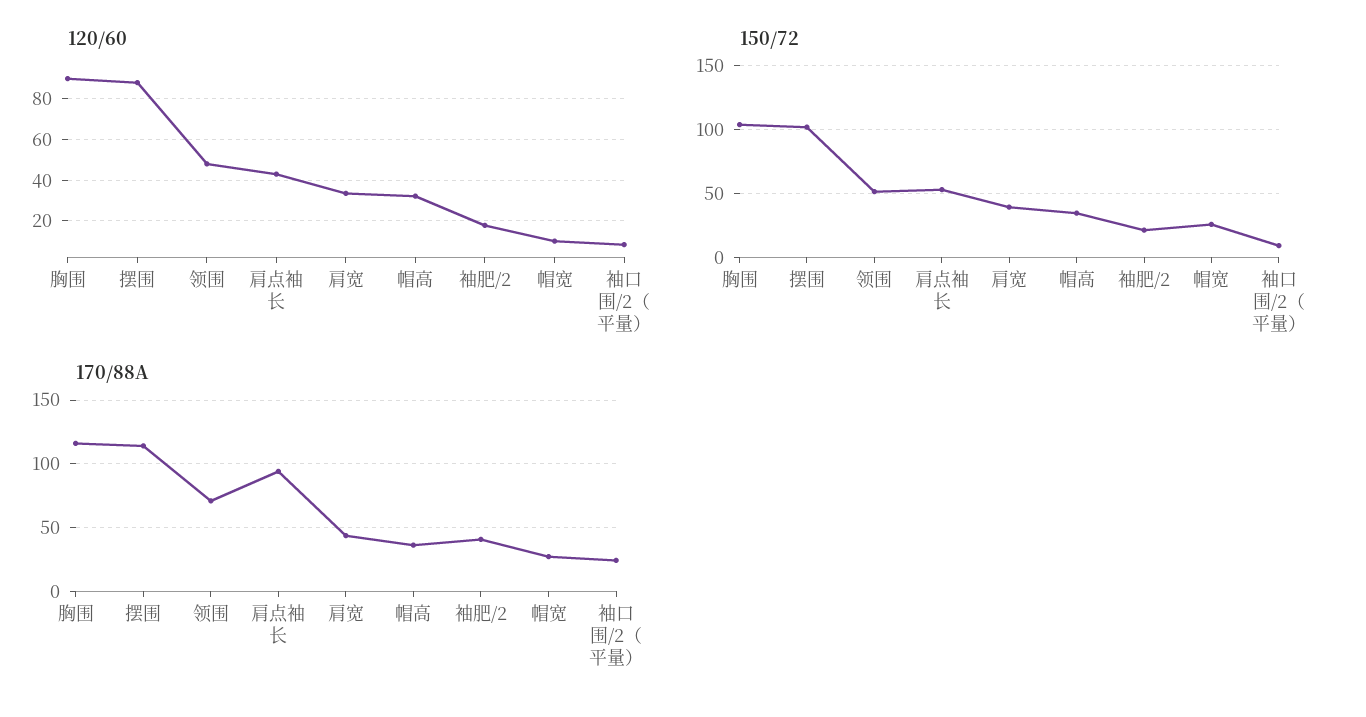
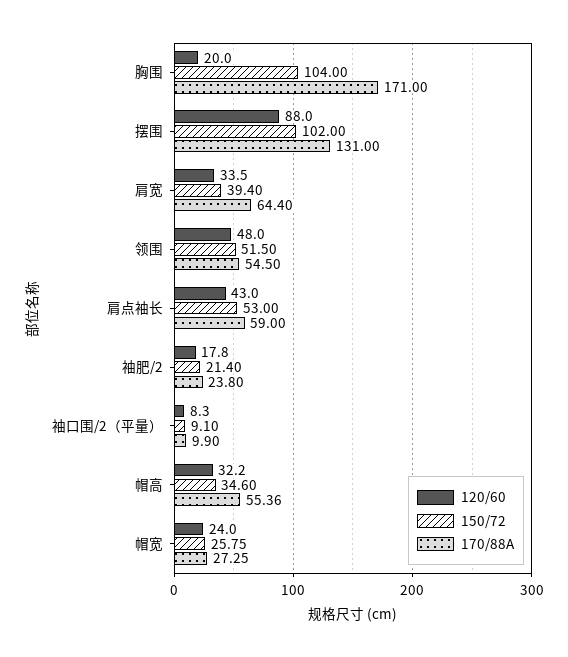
  {
    "120/60": {
-     "胸围": 90,
+     "胸围": 20,
      "摆围": 88,
      "领围": 48,
      "肩点袖长": 43,
      "肩宽": 33.5,
      "帽高": 32.2,
      "袖肥/2": 17.8,
-     "帽宽": 10,
+     "帽宽": 24,
      "袖口围/2（平量）": 8.3
    },
    "150/72": {
      "胸围": 104,
      "摆围": 102,
      "领围": 51.5,
      "肩点袖长": 53,
      "肩宽": 39.4,
      "帽高": 34.6,
      "袖肥/2": 21.4,
      "帽宽": 25.75,
      "袖口围/2（平量）": 9.1
    },
    "170/88A": {
-     "胸围": 115,
+     "胸围": 171,
-     "摆围": 115,
+     "摆围": 131,
-     "领围": 70,
+     "领围": 54.5,
-     "肩点袖长": 95,
+     "肩点袖长": 59,
-     "肩宽": 45,
+     "肩宽": 64.4,
-     "帽高": 35,
+     "帽高": 55.36,
-     "袖肥/2": 40,
+     "袖肥/2": 23.8,
      "帽宽": 27.25,
-     "袖口围/2（平量）": 25
+     "袖口围/2（平量）": 9.9
    }
  }

